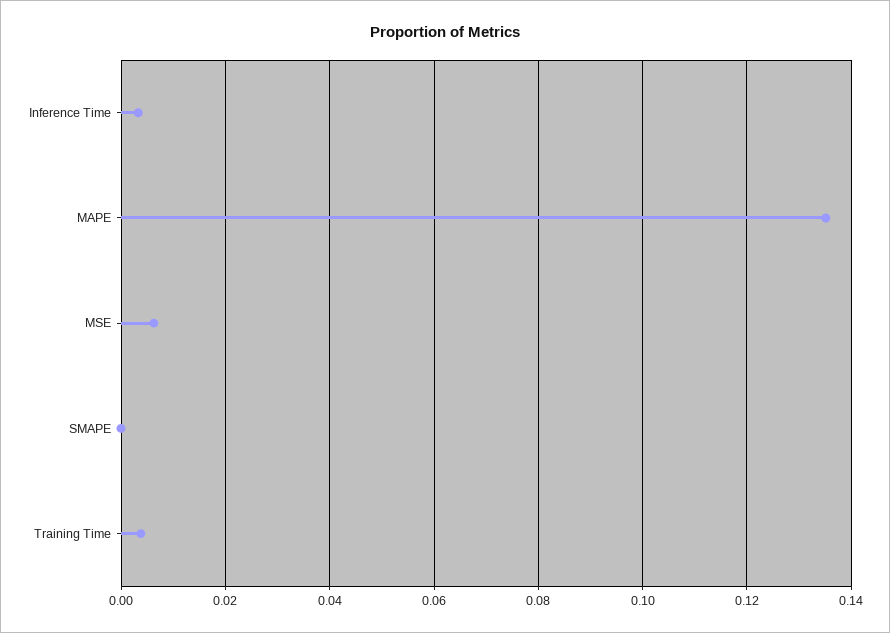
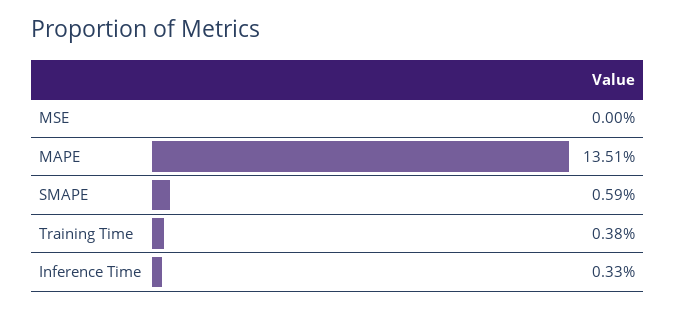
  {
    "Inference Time": 0.0033,
    "MAPE": 0.1351,
-   "MSE": 0.006,
+   "MSE": 0,
-   "SMAPE": 0,
+   "SMAPE": 0.0059,
    "Training Time": 0.0038
  }

